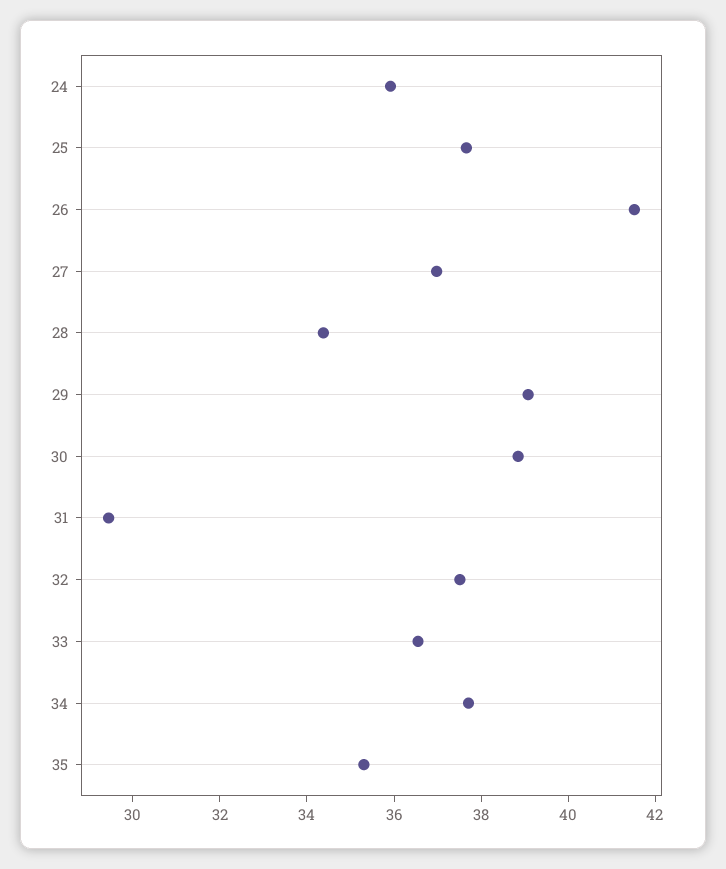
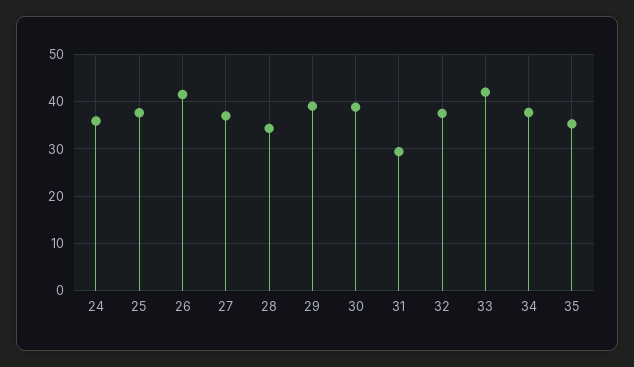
  {
    "24": 36,
    "25": 37.5,
    "26": 41.5,
    "27": 37,
    "28": 34.5,
    "29": 39,
    "30": 39,
    "31": 29.5,
    "32": 37.5,
-   "33": 36.5,
+   "33": 42,
    "34": 37.5,
    "35": 35.5
  }

